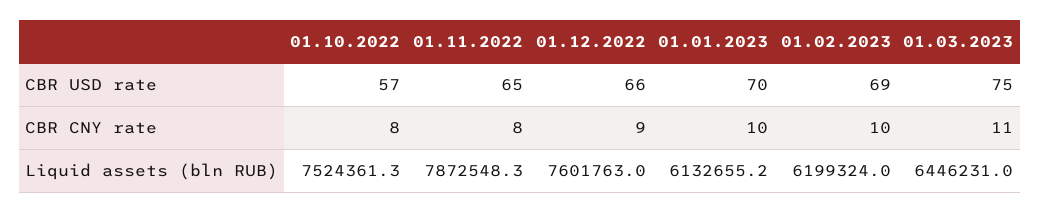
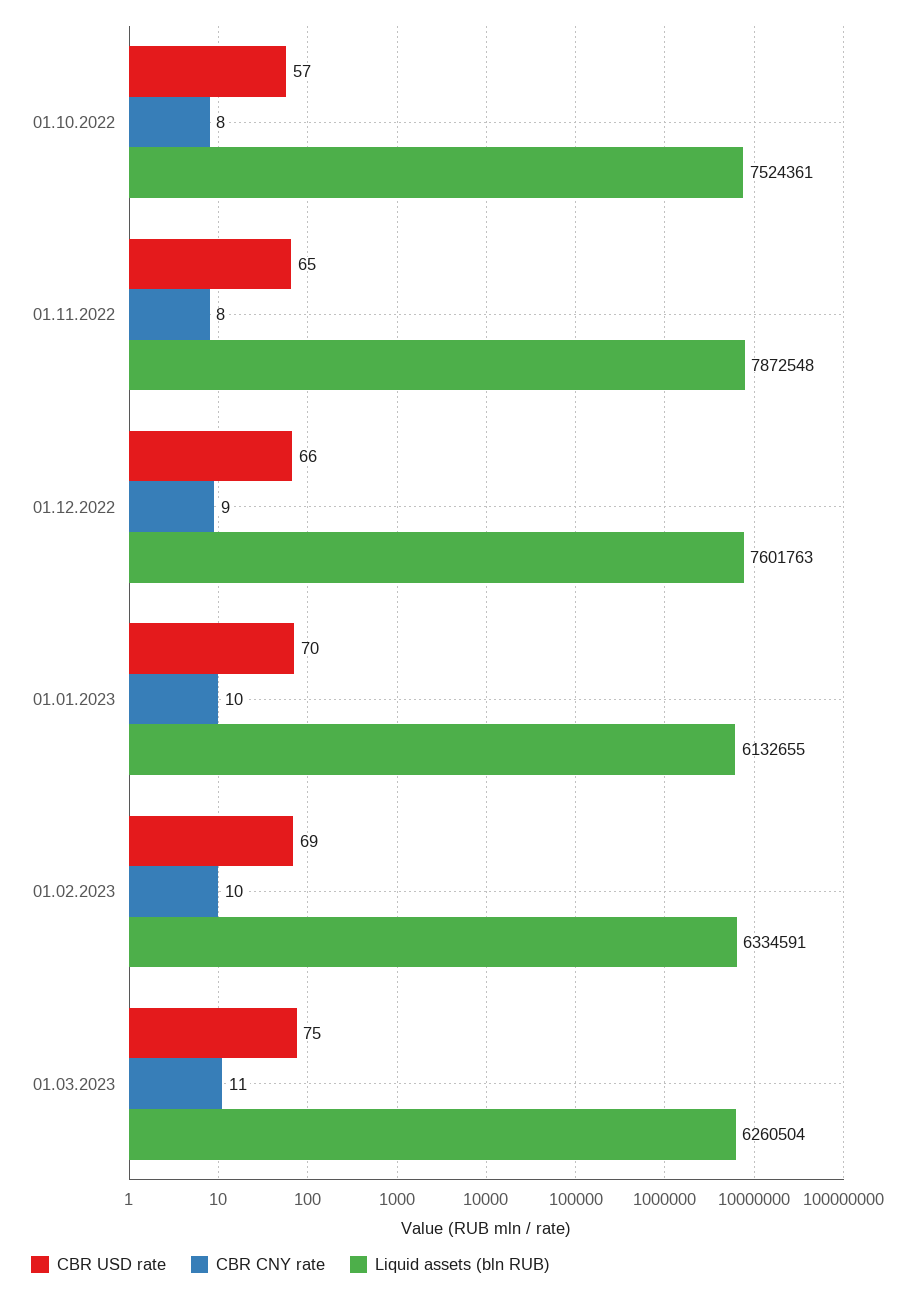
  {
    "CBR USD rate": {
      "01.10.2022": 57,
      "01.11.2022": 65,
      "01.12.2022": 66,
      "01.01.2023": 70,
      "01.02.2023": 69,
      "01.03.2023": 75
    },
    "CBR CNY rate": {
      "01.10.2022": 8,
      "01.11.2022": 8,
      "01.12.2022": 9,
      "01.01.2023": 10,
      "01.02.2023": 10,
      "01.03.2023": 11
    },
    "Liquid assets (bln RUB)": {
      "01.10.2022": 7524361.3,
      "01.11.2022": 7872548.3,
      "01.12.2022": 7601763,
      "01.01.2023": 6132655.2,
-     "01.02.2023": 6199324,
+     "01.02.2023": 6334591,
-     "01.03.2023": 6446231
+     "01.03.2023": 6260504
    }
  }

